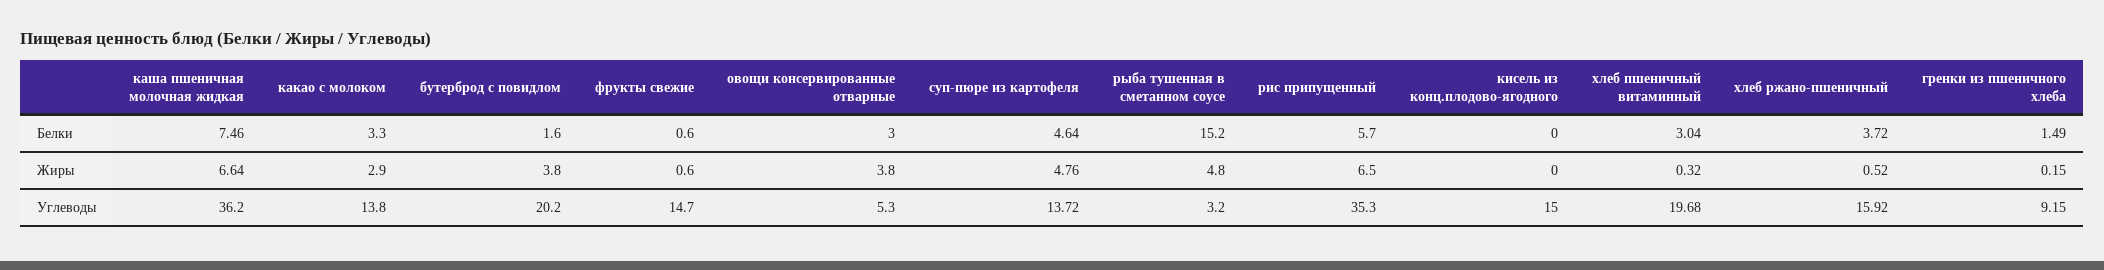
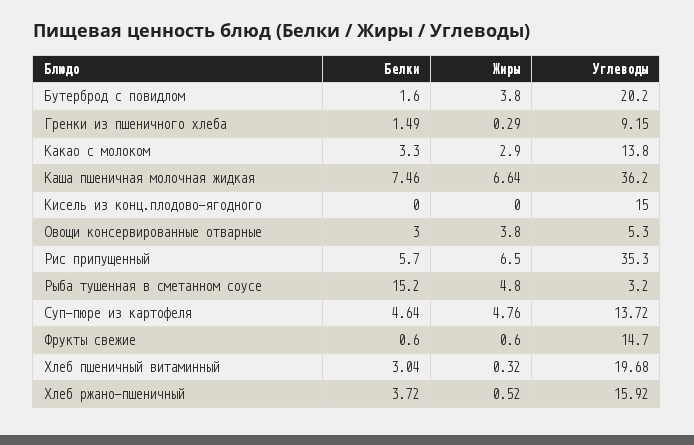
  {
    "каша пшеничная молочная жидкая": {
      "Белки": 7.46,
      "Жиры": 6.64,
      "Углеводы": 36.2
    },
    "какао с молоком": {
      "Белки": 3.3,
      "Жиры": 2.9,
      "Углеводы": 13.8
    },
    "бутерброд с повидлом": {
      "Белки": 1.6,
      "Жиры": 3.8,
      "Углеводы": 20.2
    },
    "фрукты свежие": {
      "Белки": 0.6,
      "Жиры": 0.6,
      "Углеводы": 14.7
    },
    "овощи консервированные отварные": {
      "Белки": 3,
      "Жиры": 3.8,
      "Углеводы": 5.3
    },
    "суп-пюре из картофеля": {
      "Белки": 4.64,
      "Жиры": 4.76,
      "Углеводы": 13.72
    },
    "рыба тушенная в сметанном соусе": {
      "Белки": 15.2,
      "Жиры": 4.8,
      "Углеводы": 3.2
    },
    "рис припущенный": {
      "Белки": 5.7,
      "Жиры": 6.5,
      "Углеводы": 35.3
    },
    "кисель из конц.плодово-ягодного": {
      "Белки": 0,
      "Жиры": 0,
      "Углеводы": 15
    },
    "хлеб пшеничный витаминный": {
      "Белки": 3.04,
      "Жиры": 0.32,
      "Углеводы": 19.68
    },
    "хлеб ржано-пшеничный": {
      "Белки": 3.72,
      "Жиры": 0.52,
      "Углеводы": 15.92
    },
    "гренки из пшеничного хлеба": {
      "Белки": 1.49,
-     "Жиры": 0.15,
+     "Жиры": 0.29,
      "Углеводы": 9.15
    }
  }

